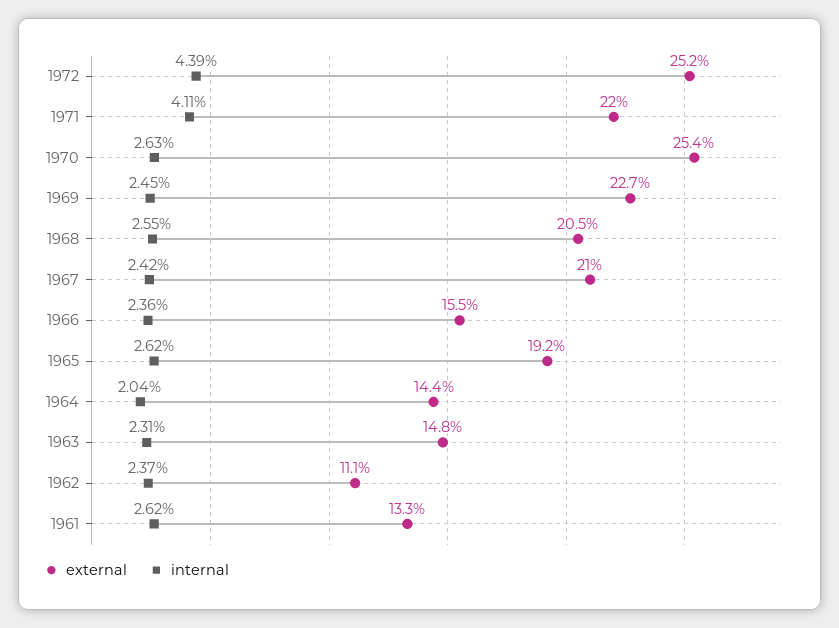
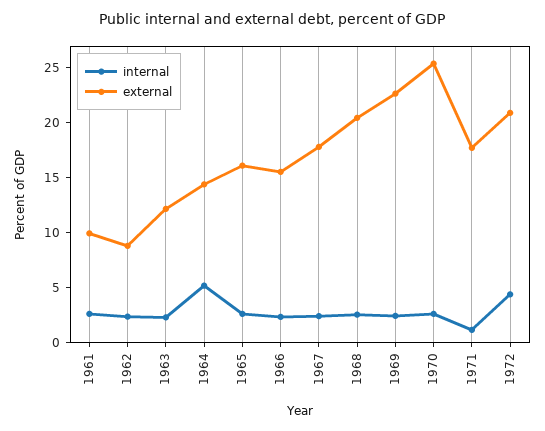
  {
    "external": {
-     "1972": 25.2,
+     "1972": 21,
-     "1971": 22,
+     "1971": 18,
      "1970": 25.4,
      "1969": 22.7,
      "1968": 20.5,
-     "1967": 21,
+     "1967": 18,
      "1966": 15.5,
-     "1965": 19.2,
+     "1965": 16,
      "1964": 14.4,
-     "1963": 14.8,
+     "1963": 12,
-     "1962": 11.1,
+     "1962": 9,
-     "1961": 13.3
+     "1961": 10
    },
    "internal": {
      "1972": 4.39,
-     "1971": 4.11,
+     "1971": 1,
      "1970": 2.63,
      "1969": 2.45,
      "1968": 2.55,
      "1967": 2.42,
      "1966": 2.36,
      "1965": 2.62,
-     "1964": 2.04,
+     "1964": 5,
      "1963": 2.31,
      "1962": 2.37,
      "1961": 2.62
    }
  }

